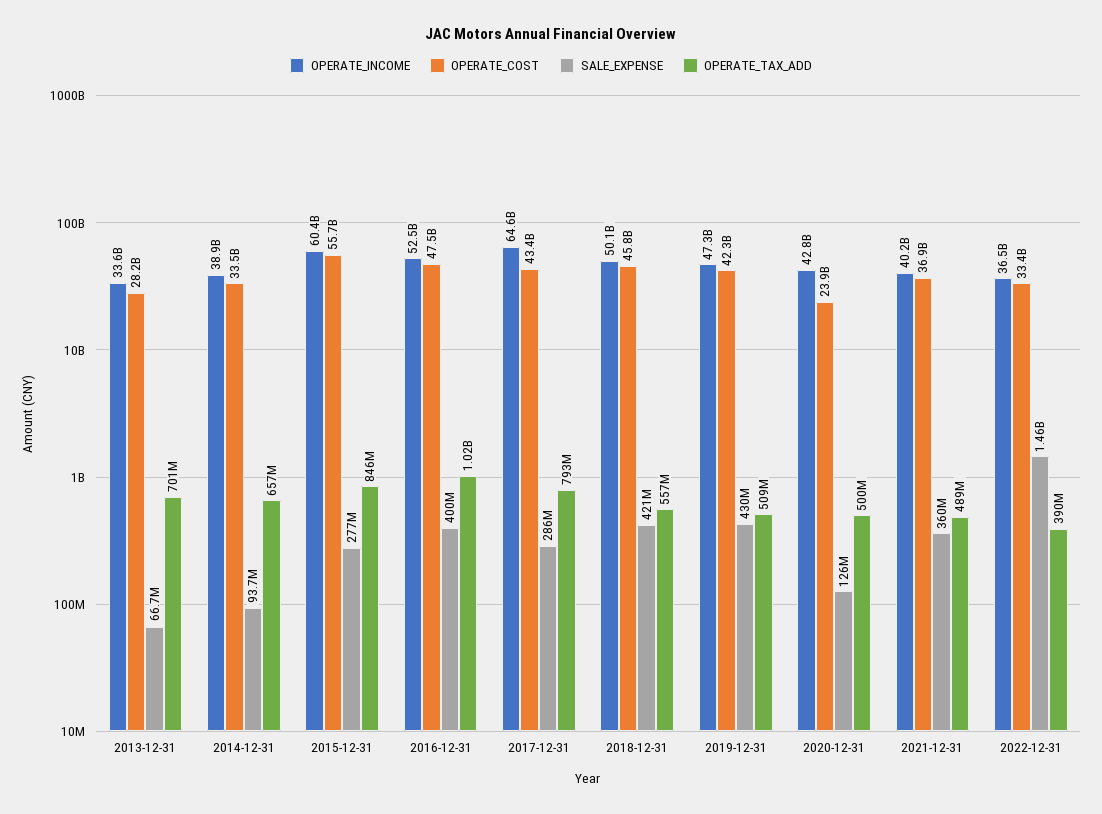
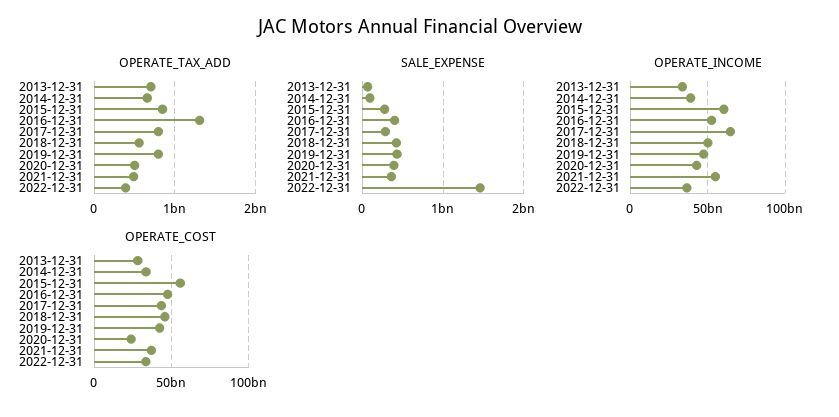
  {
    "OPERATE_INCOME": {
      "2013-12-31": 33600000000,
      "2014-12-31": 38900000000,
      "2015-12-31": 60400000000,
      "2016-12-31": 52500000000,
      "2017-12-31": 64600000000,
      "2018-12-31": 50100000000,
      "2019-12-31": 47300000000,
      "2020-12-31": 42800000000,
-     "2021-12-31": 40200000000,
+     "2021-12-31": 55000000000,
      "2022-12-31": 36500000000
    },
    "OPERATE_COST": {
      "2013-12-31": 28200000000,
      "2014-12-31": 33500000000,
      "2015-12-31": 55700000000,
      "2016-12-31": 47500000000,
      "2017-12-31": 43400000000,
      "2018-12-31": 45800000000,
      "2019-12-31": 42300000000,
      "2020-12-31": 23900000000,
      "2021-12-31": 36900000000,
      "2022-12-31": 33400000000
    },
    "SALE_EXPENSE": {
      "2013-12-31": 66700000,
      "2014-12-31": 93700000,
      "2015-12-31": 277000000,
      "2016-12-31": 400000000,
      "2017-12-31": 286000000,
      "2018-12-31": 421000000,
      "2019-12-31": 430000000,
-     "2020-12-31": 126000000,
+     "2020-12-31": 400000000,
      "2021-12-31": 360000000,
      "2022-12-31": 1460000000
    },
    "OPERATE_TAX_ADD": {
      "2013-12-31": 701000000,
      "2014-12-31": 657000000,
      "2015-12-31": 846000000,
-     "2016-12-31": 1020000000,
+     "2016-12-31": 1300000000,
      "2017-12-31": 793000000,
      "2018-12-31": 557000000,
-     "2019-12-31": 509000000,
+     "2019-12-31": 800000000,
      "2020-12-31": 500000000,
      "2021-12-31": 489000000,
      "2022-12-31": 390000000
    }
  }

